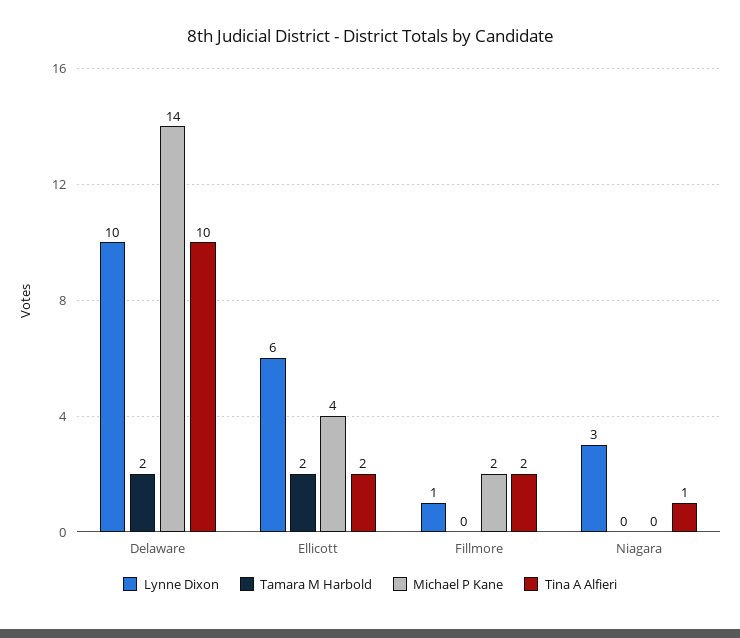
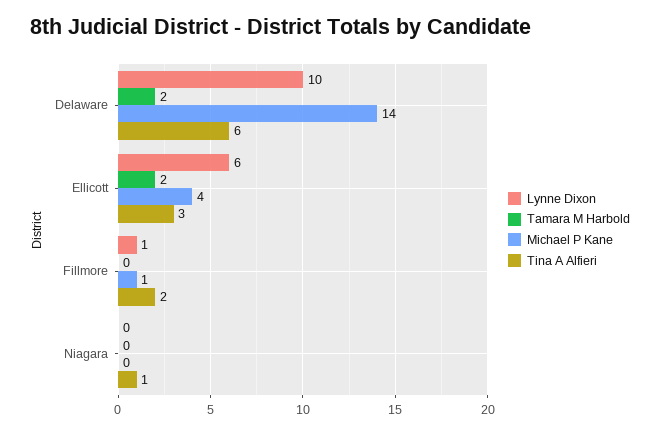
  {
    "Lynne Dixon": {
      "Delaware": 10,
      "Ellicott": 6,
      "Fillmore": 1,
-     "Niagara": 3
+     "Niagara": 0
    },
    "Tamara M Harbold": {
      "Delaware": 2,
      "Ellicott": 2,
      "Fillmore": 0,
      "Niagara": 0
    },
    "Michael P Kane": {
      "Delaware": 14,
      "Ellicott": 4,
-     "Fillmore": 2,
+     "Fillmore": 1,
      "Niagara": 0
    },
    "Tina A Alfieri": {
-     "Delaware": 10,
+     "Delaware": 6,
-     "Ellicott": 2,
+     "Ellicott": 3,
      "Fillmore": 2,
      "Niagara": 1
    }
  }

